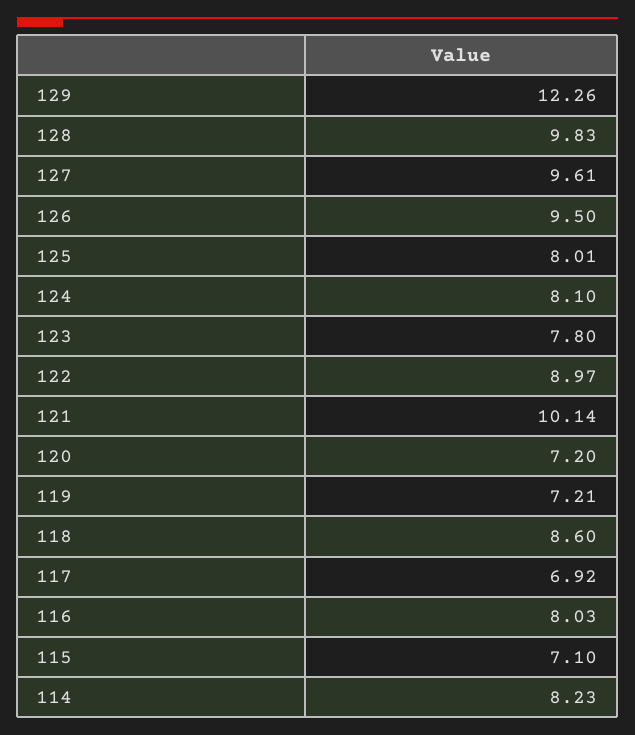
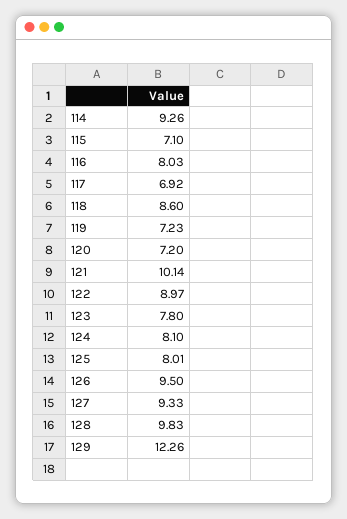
  {
    "129": 12.26,
    "128": 9.83,
-   "127": 9.61,
+   "127": 9.33,
    "126": 9.5,
    "125": 8.01,
    "124": 8.1,
    "123": 7.8,
    "122": 8.97,
    "121": 10.14,
    "120": 7.2,
-   "119": 7.21,
+   "119": 7.23,
    "118": 8.6,
    "117": 6.92,
    "116": 8.03,
    "115": 7.1,
-   "114": 8.23
+   "114": 9.26
  }

